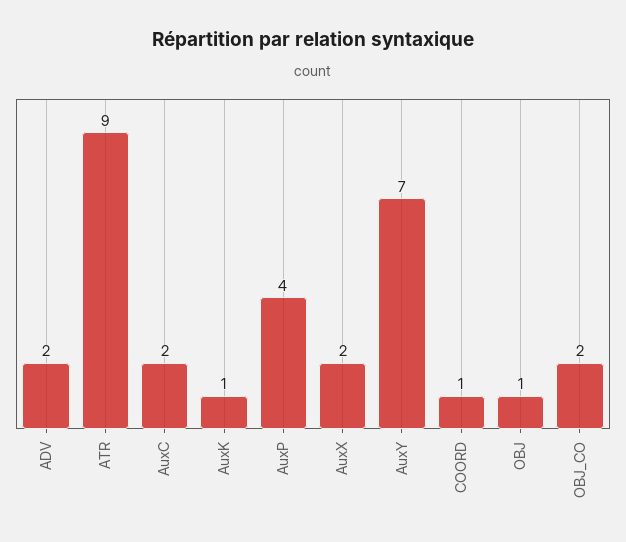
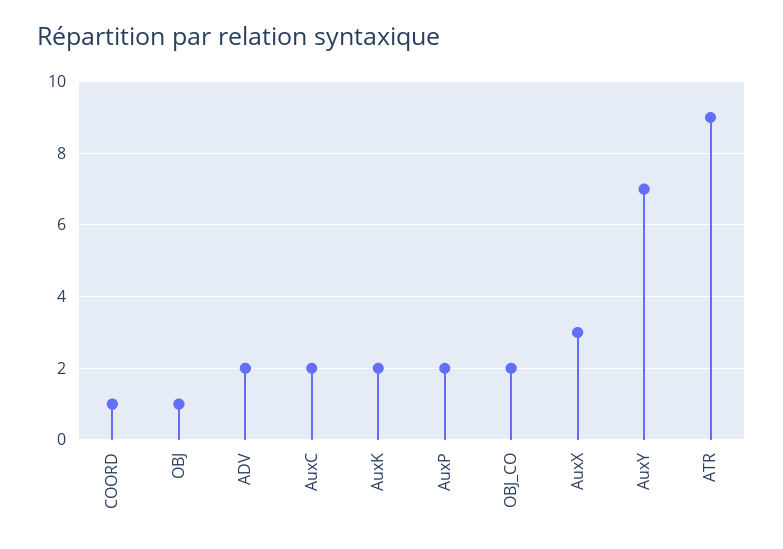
  {
    "ADV": 2,
    "ATR": 9,
    "AuxC": 2,
-   "AuxK": 1,
+   "AuxK": 2,
-   "AuxP": 4,
+   "AuxP": 2,
-   "AuxX": 2,
+   "AuxX": 3,
    "AuxY": 7,
    "COORD": 1,
    "OBJ": 1,
    "OBJ_CO": 2
  }

